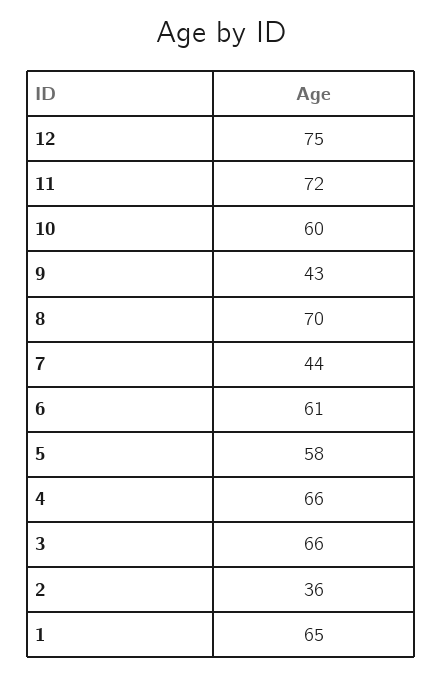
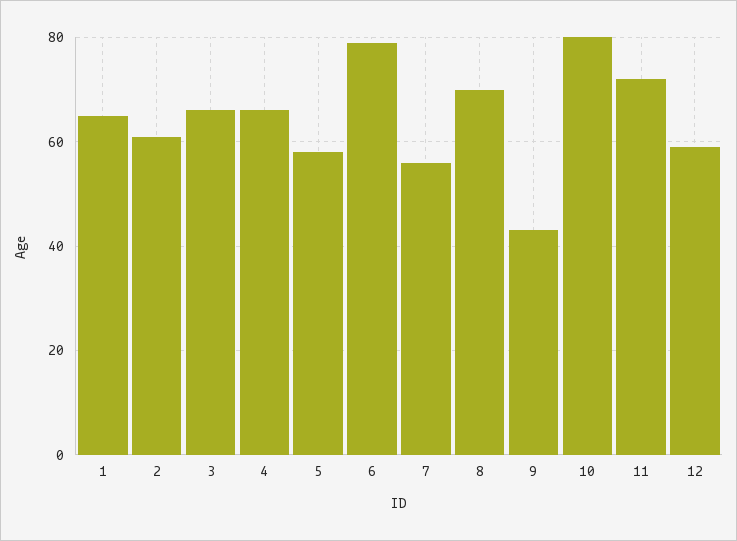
  {
-   "12": 75,
+   "12": 60,
    "11": 72,
-   "10": 60,
+   "10": 80,
    "9": 43,
    "8": 70,
-   "7": 44,
+   "7": 55,
-   "6": 61,
+   "6": 80,
    "5": 58,
    "4": 66,
    "3": 66,
-   "2": 36,
+   "2": 60,
    "1": 65
  }

